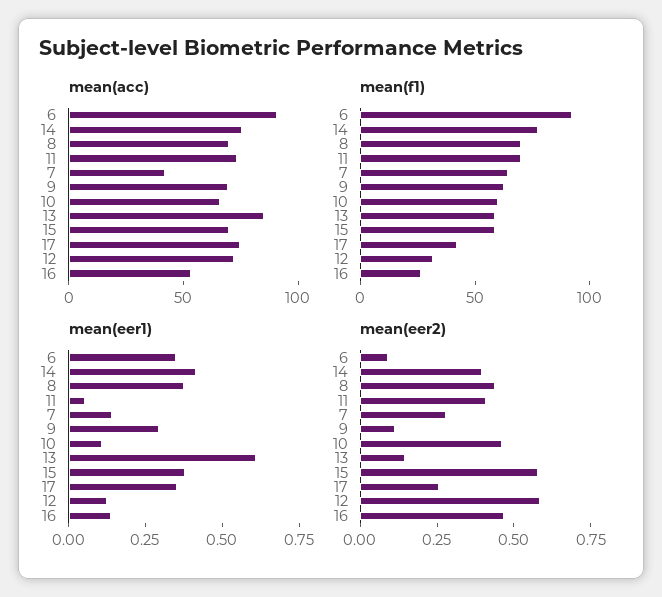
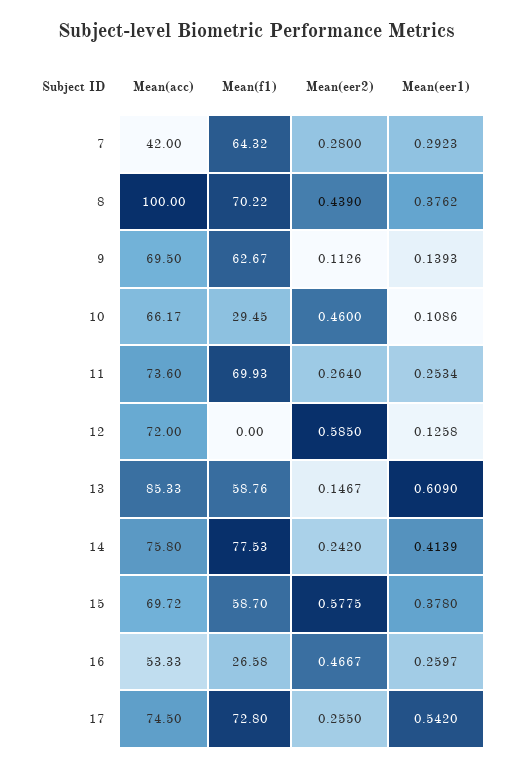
  {
    "mean(acc)": {
-     "6": 90,
      "14": 75.8,
-     "8": 70,
+     "8": 100,
      "11": 73.6,
      "7": 42,
      "9": 69.5,
      "10": 66.17,
      "13": 85.33,
      "15": 69.72,
      "17": 74.5,
      "12": 72,
      "16": 53.33
    },
    "mean(f1)": {
-     "6": 90,
      "14": 77.53,
      "8": 70.22,
      "11": 69.93,
      "7": 64.32,
      "9": 62.67,
-     "10": 60,
+     "10": 29.45,
      "13": 58.76,
      "15": 58.7,
-     "17": 40,
+     "17": 72.8,
-     "12": 30,
+     "12": 0,
      "16": 26.58
    },
    "mean(eer1)": {
-     "6": 0.35,
      "14": 0.4139,
      "8": 0.3762,
-     "11": 0.05,
+     "11": 0.2534,
-     "7": 0.15,
+     "7": 0.2923,
-     "9": 0.3,
+     "9": 0.1393,
      "10": 0.1086,
      "13": 0.609,
      "15": 0.378,
-     "17": 0.35,
+     "17": 0.542,
      "12": 0.1258,
-     "16": 0.15
+     "16": 0.2597
    },
    "mean(eer2)": {
-     "6": 0.1,
-     "14": 0.4,
+     "14": 0.242,
      "8": 0.439,
-     "11": 0.4,
+     "11": 0.264,
      "7": 0.28,
      "9": 0.1126,
      "10": 0.46,
      "13": 0.1467,
      "15": 0.5775,
      "17": 0.255,
      "12": 0.585,
      "16": 0.4667
    }
  }

